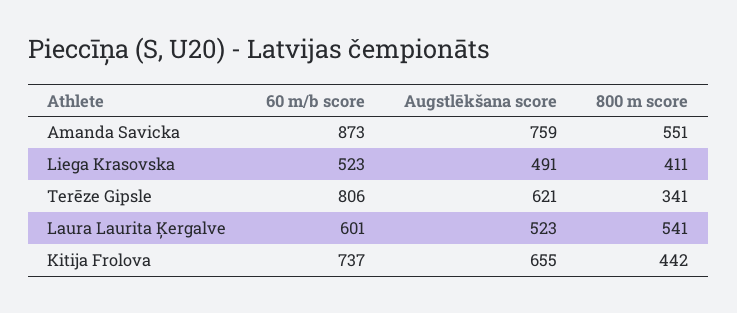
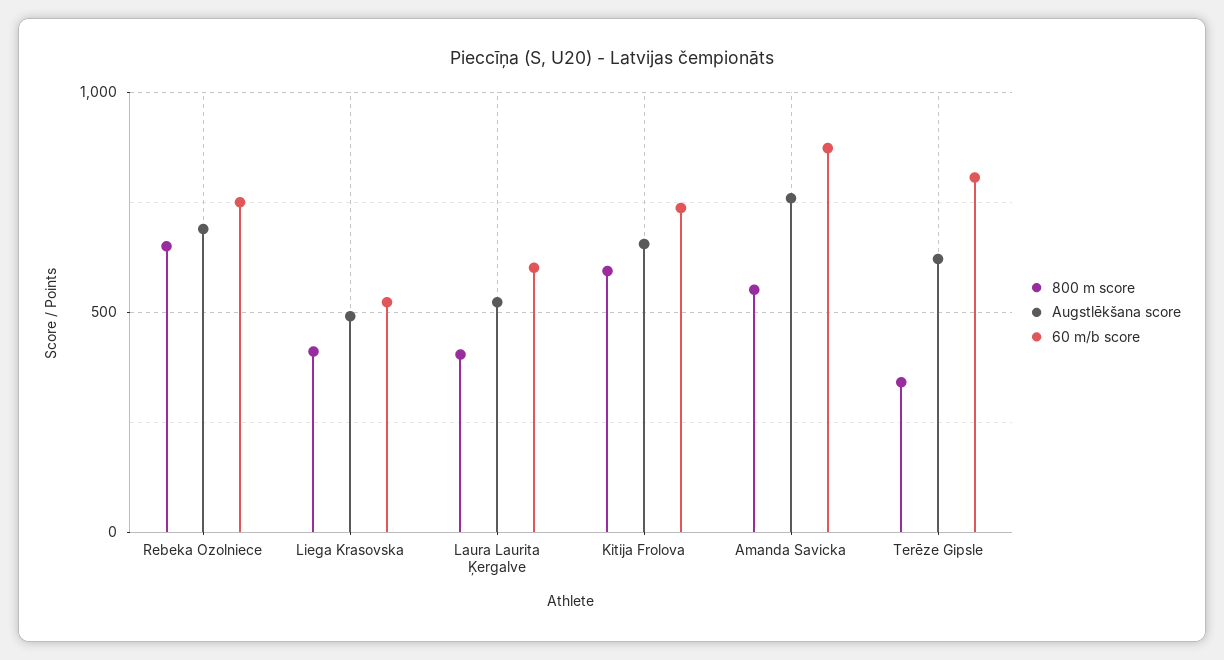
  {
    "60 m/b score": {
      "Amanda Savicka": 873,
      "Liega Krasovska": 523,
      "Terēze Gipsle": 806,
      "Laura Laurita Ķergalve": 601,
-     "Kitija Frolova": 737
+     "Kitija Frolova": 737,
+     "Rebeka Ozolniece": 750
    },
    "Augstlēkšana score": {
      "Amanda Savicka": 759,
      "Liega Krasovska": 491,
      "Terēze Gipsle": 621,
      "Laura Laurita Ķergalve": 523,
-     "Kitija Frolova": 655
+     "Kitija Frolova": 655,
+     "Rebeka Ozolniece": 700
    },
    "800 m score": {
      "Amanda Savicka": 551,
      "Liega Krasovska": 411,
      "Terēze Gipsle": 341,
-     "Laura Laurita Ķergalve": 541,
+     "Laura Laurita Ķergalve": 400,
-     "Kitija Frolova": 442
+     "Kitija Frolova": 600,
+     "Rebeka Ozolniece": 650
    }
  }

